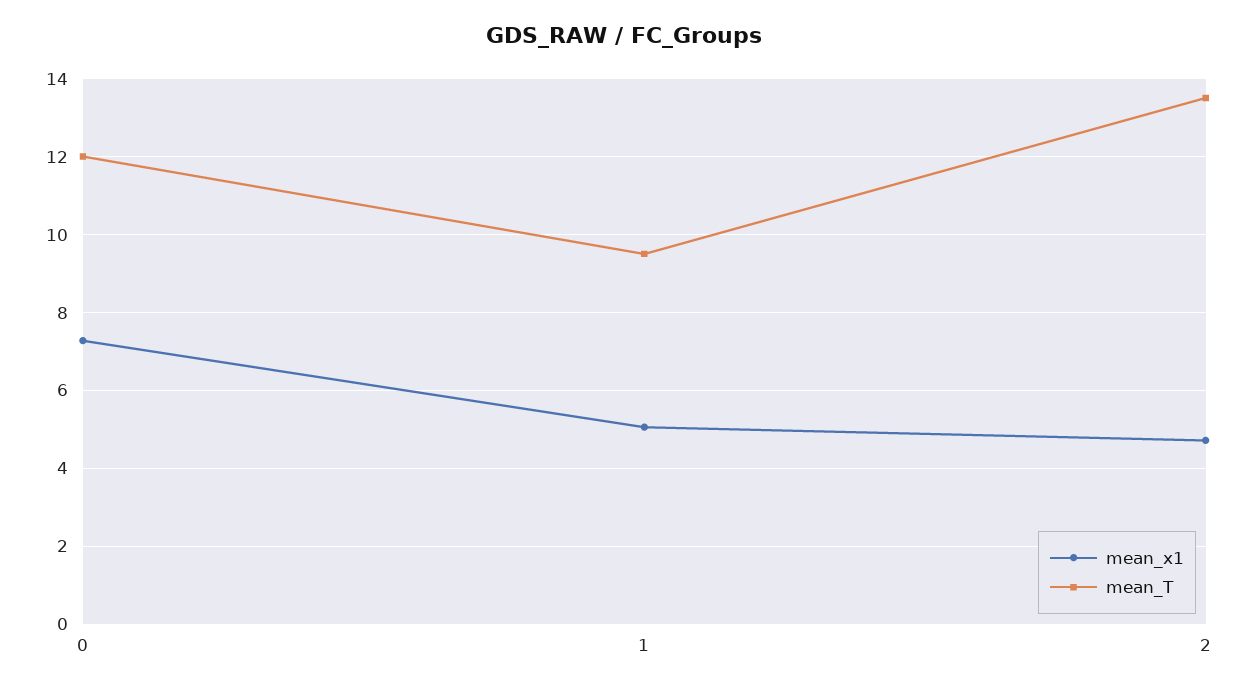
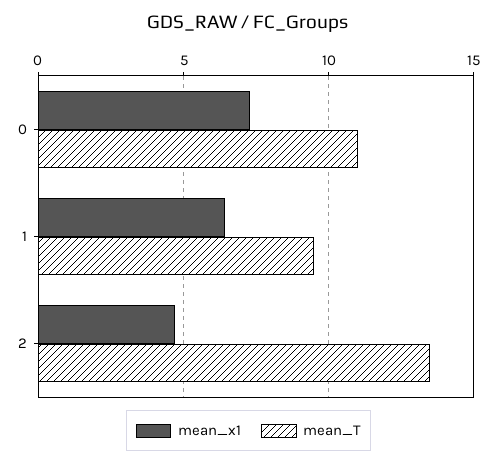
  {
    "mean_x1": {
      "0": 7.2,
-     "1": 5,
+     "1": 6.5,
      "2": 4.8
    },
    "mean_T": {
-     "0": 12,
+     "0": 11,
      "1": 9.6,
      "2": 13.6
    }
  }

